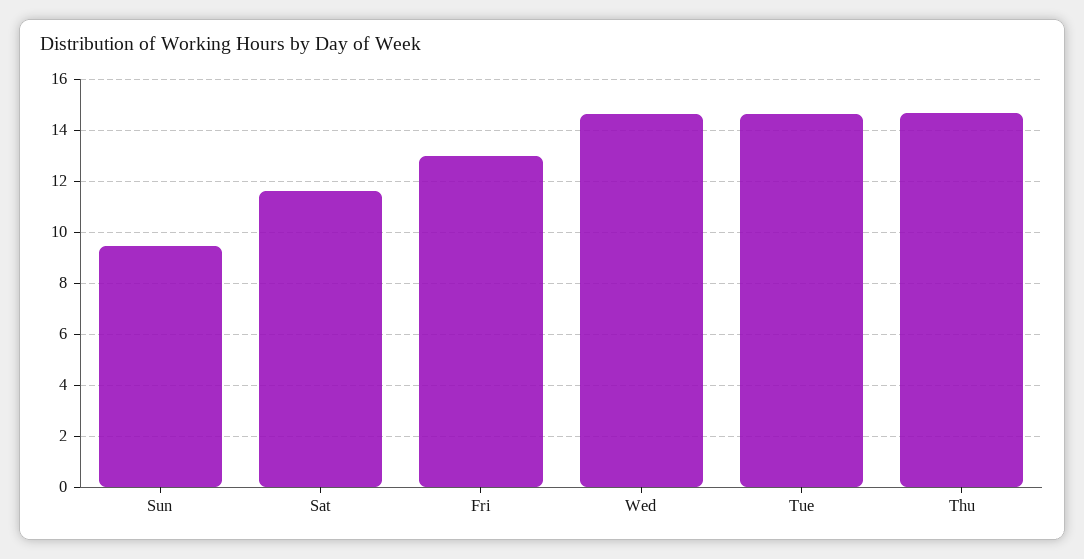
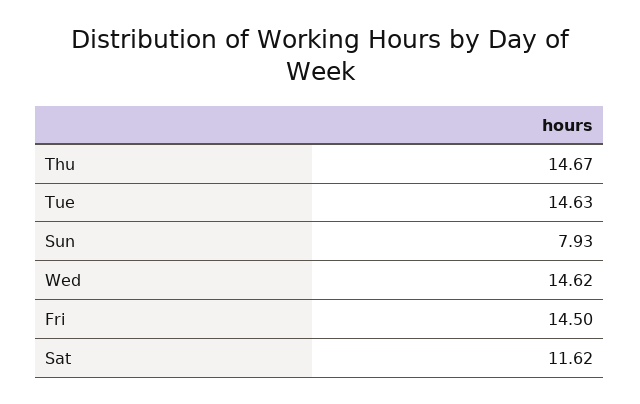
  {
-   "Sun": 9.5,
+   "Sun": 7.93,
    "Sat": 11.62,
-   "Fri": 13,
+   "Fri": 14.5,
    "Wed": 14.62,
    "Tue": 14.63,
    "Thu": 14.67
  }

